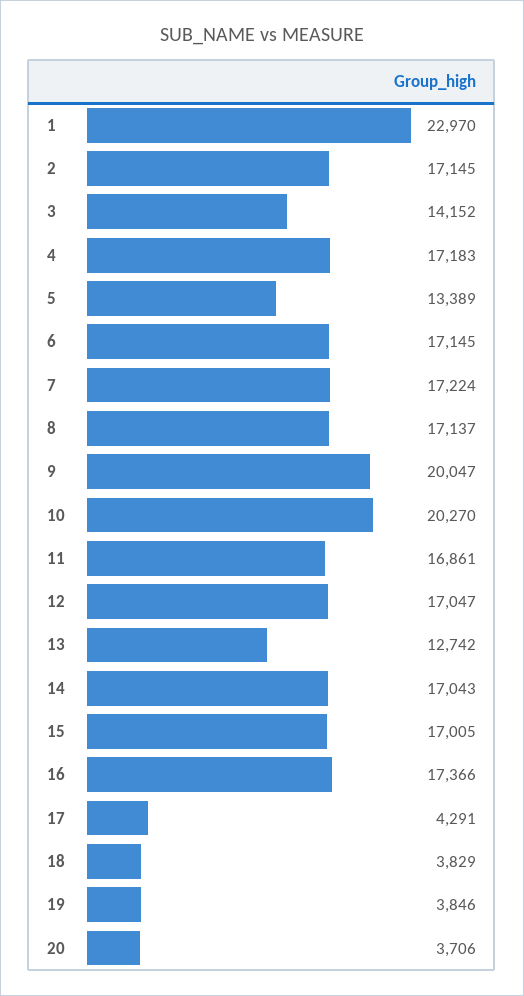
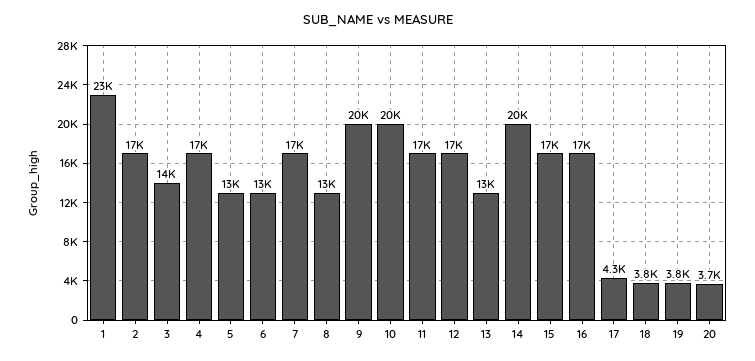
  {
    "1": 22970,
    "2": 17145,
    "3": 14152,
    "4": 17183,
    "5": 13389,
-   "6": 17145,
+   "6": 13000,
    "7": 17224,
-   "8": 17137,
+   "8": 13000,
    "9": 20047,
    "10": 20270,
    "11": 16861,
    "12": 17047,
    "13": 12742,
-   "14": 17043,
+   "14": 20000,
    "15": 17005,
    "16": 17366,
    "17": 4291,
    "18": 3829,
    "19": 3846,
    "20": 3706
  }

